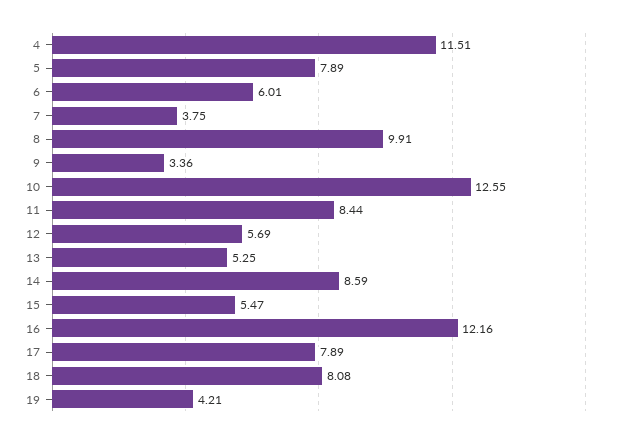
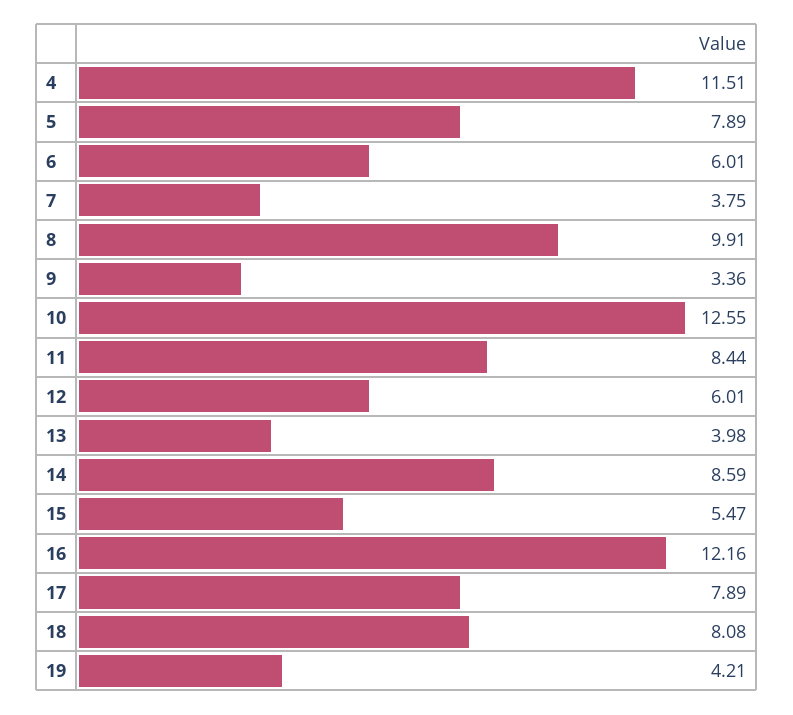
  {
    "4": 11.51,
    "5": 7.89,
    "6": 6.01,
    "7": 3.75,
    "8": 9.91,
    "9": 3.36,
    "10": 12.55,
    "11": 8.44,
-   "12": 5.69,
+   "12": 6.01,
-   "13": 5.25,
+   "13": 3.98,
    "14": 8.59,
    "15": 5.47,
    "16": 12.16,
    "17": 7.89,
    "18": 8.08,
    "19": 4.21
  }

